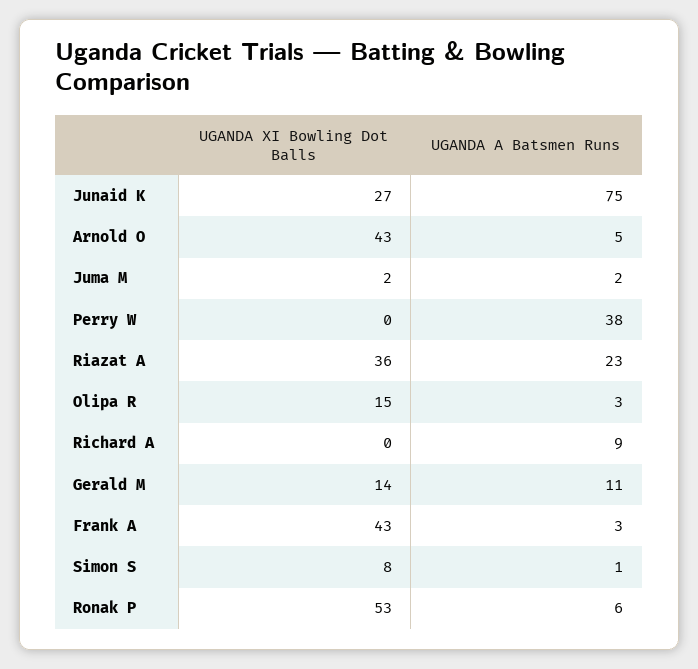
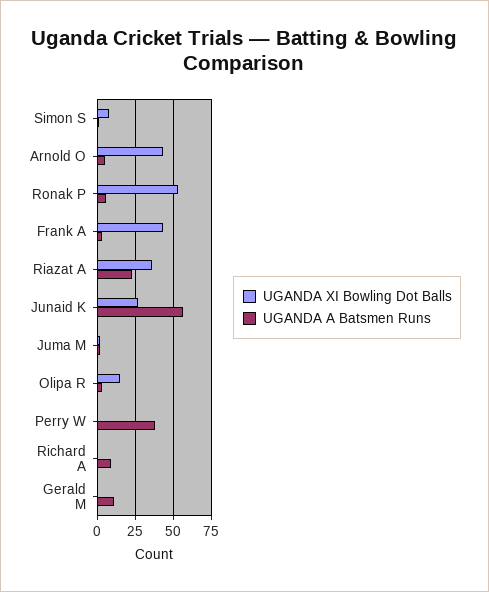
  {
    "UGANDA XI Bowling Dot Balls": {
      "Junaid K": 27,
      "Arnold O": 43,
      "Juma M": 2,
      "Perry W": 0,
      "Riazat A": 36,
      "Olipa R": 15,
      "Richard A": 0,
-     "Gerald M": 14,
+     "Gerald M": 0,
      "Frank A": 43,
      "Simon S": 8,
      "Ronak P": 53
    },
    "UGANDA A Batsmen Runs": {
-     "Junaid K": 75,
+     "Junaid K": 55,
      "Arnold O": 5,
      "Juma M": 2,
      "Perry W": 38,
      "Riazat A": 23,
      "Olipa R": 3,
      "Richard A": 9,
      "Gerald M": 11,
      "Frank A": 3,
      "Simon S": 1,
      "Ronak P": 6
    }
  }

